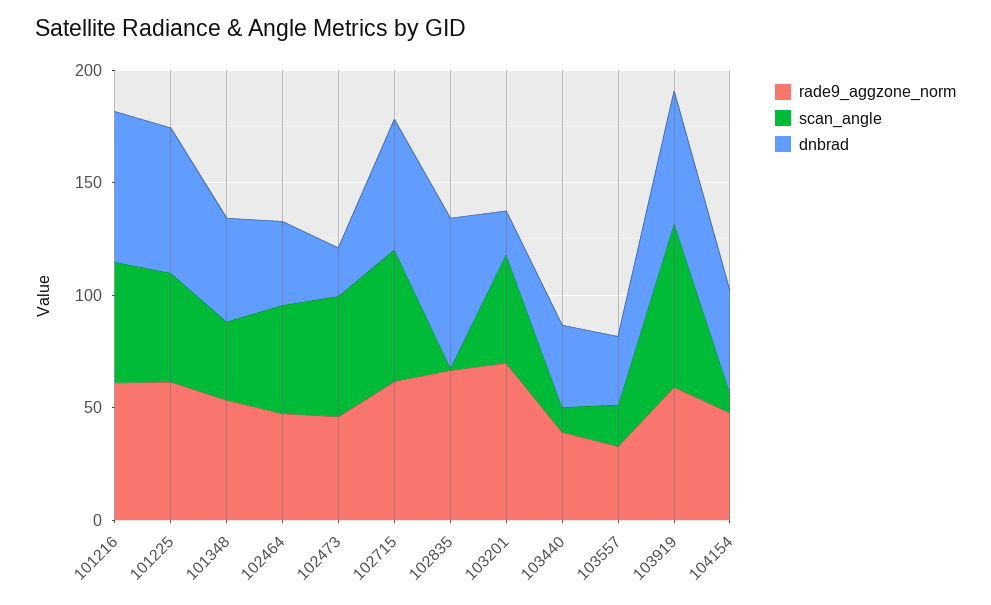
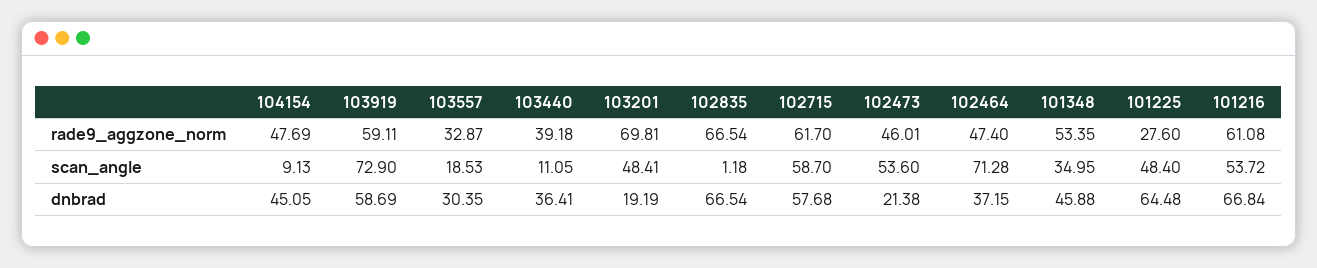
  {
    "rade9_aggzone_norm": {
      "101216": 61.08,
-     "101225": 60,
+     "101225": 27.6,
      "101348": 53.35,
      "102464": 47.4,
      "102473": 46.01,
      "102715": 61.7,
      "102835": 66.54,
      "103201": 69.81,
      "103440": 39.18,
      "103557": 32.87,
      "103919": 59.11,
      "104154": 47.69
    },
    "scan_angle": {
      "101216": 53.72,
      "101225": 48.4,
      "101348": 34.95,
-     "102464": 50,
+     "102464": 71.28,
      "102473": 53.6,
      "102715": 58.7,
      "102835": 1.18,
      "103201": 48.41,
      "103440": 11.05,
      "103557": 18.53,
      "103919": 72.9,
      "104154": 9.13
    },
    "dnbrad": {
      "101216": 66.84,
      "101225": 64.48,
      "101348": 45.88,
      "102464": 37.15,
      "102473": 21.38,
      "102715": 57.68,
      "102835": 66.54,
      "103201": 19.19,
      "103440": 36.41,
      "103557": 30.35,
      "103919": 58.69,
      "104154": 45.05
    }
  }

